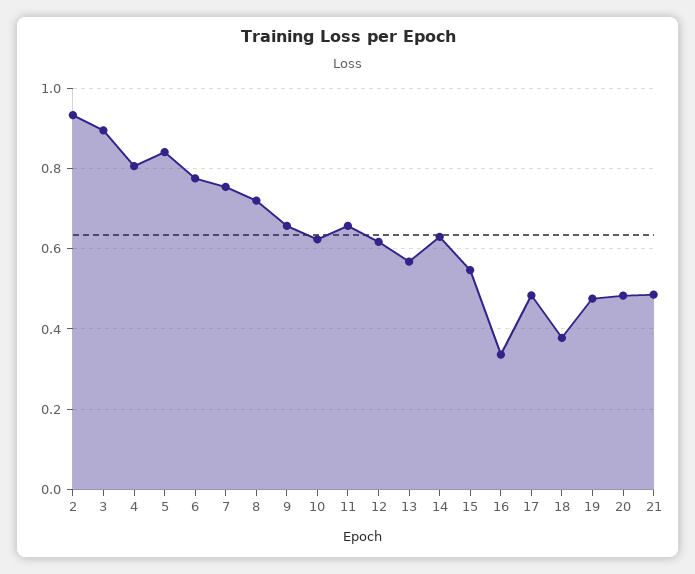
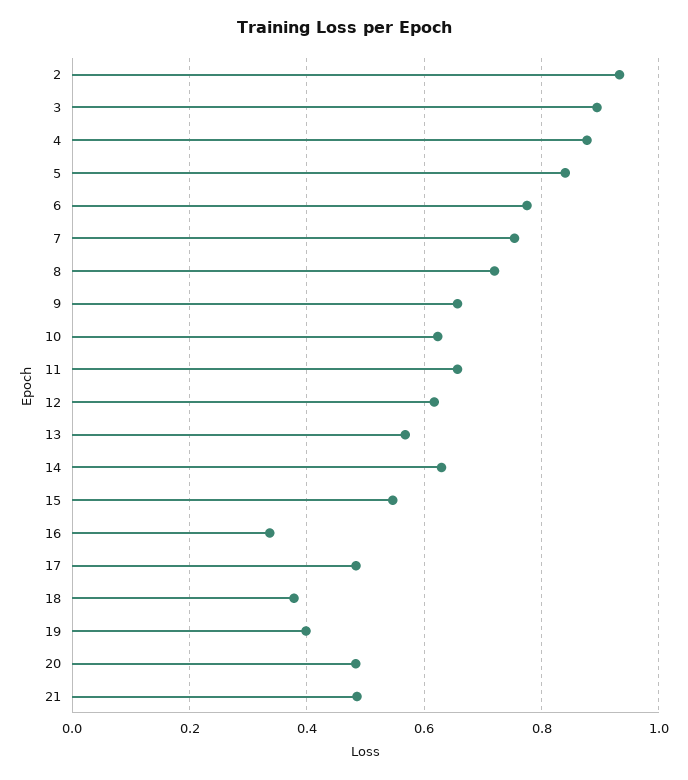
  {
    "2": 0.94,
    "3": 0.9,
-   "4": 0.8,
+   "4": 0.88,
    "5": 0.84,
    "6": 0.78,
    "7": 0.76,
    "8": 0.72,
    "9": 0.66,
    "10": 0.62,
    "11": 0.66,
    "12": 0.62,
    "13": 0.56,
    "14": 0.62,
    "15": 0.54,
    "16": 0.34,
    "17": 0.48,
    "18": 0.38,
-   "19": 0.48,
+   "19": 0.4,
    "20": 0.48,
    "21": 0.48
  }

